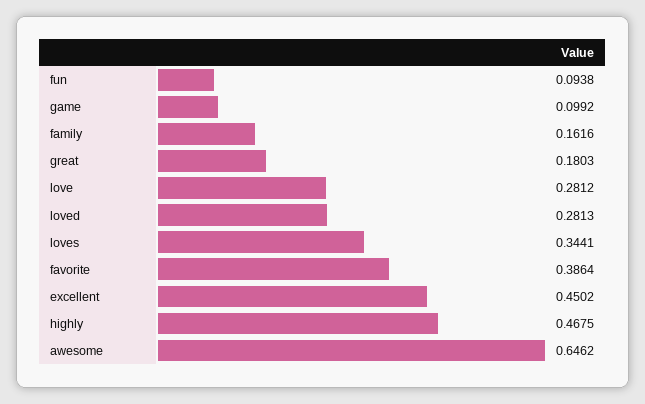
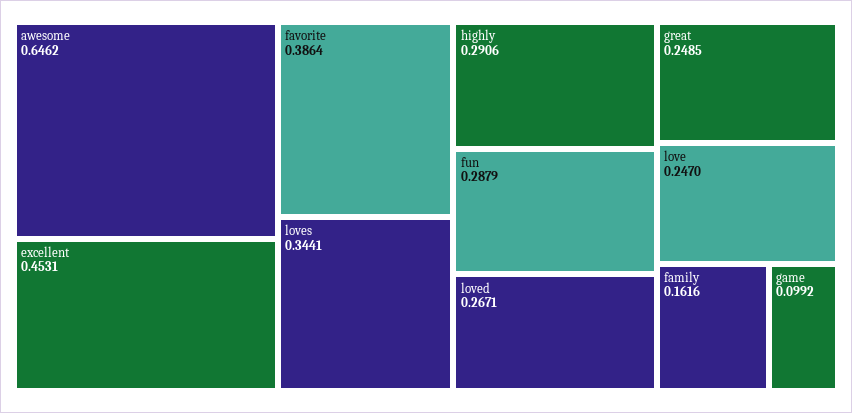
  {
-   "fun": 0.0938,
+   "fun": 0.2879,
    "game": 0.0992,
    "family": 0.1616,
-   "great": 0.1803,
+   "great": 0.2485,
-   "love": 0.2812,
+   "love": 0.247,
-   "loved": 0.2813,
+   "loved": 0.2671,
    "loves": 0.3441,
    "favorite": 0.3864,
-   "excellent": 0.4502,
+   "excellent": 0.4531,
-   "highly": 0.4675,
+   "highly": 0.2906,
    "awesome": 0.6462
  }

